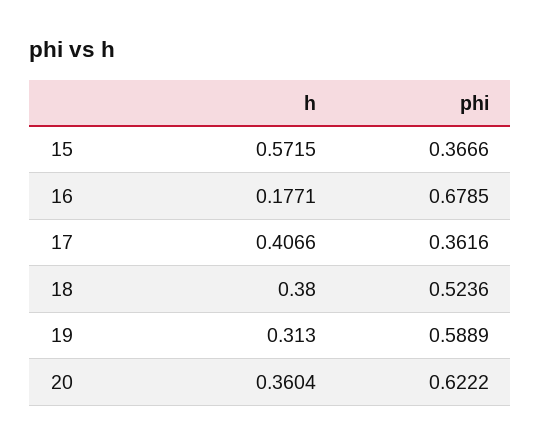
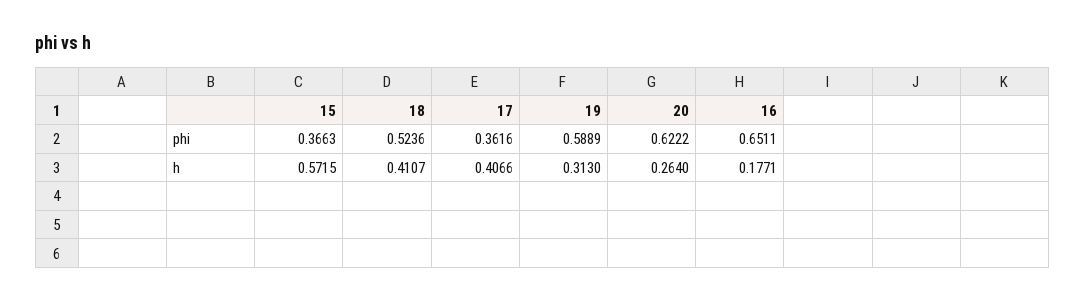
  {
    "h": {
      "15": 0.5715,
      "16": 0.1771,
      "17": 0.4066,
-     "18": 0.38,
+     "18": 0.4107,
      "19": 0.313,
-     "20": 0.3604
+     "20": 0.264
    },
    "phi": {
-     "15": 0.3666,
+     "15": 0.3663,
-     "16": 0.6785,
+     "16": 0.6511,
      "17": 0.3616,
      "18": 0.5236,
      "19": 0.5889,
      "20": 0.6222
    }
  }

